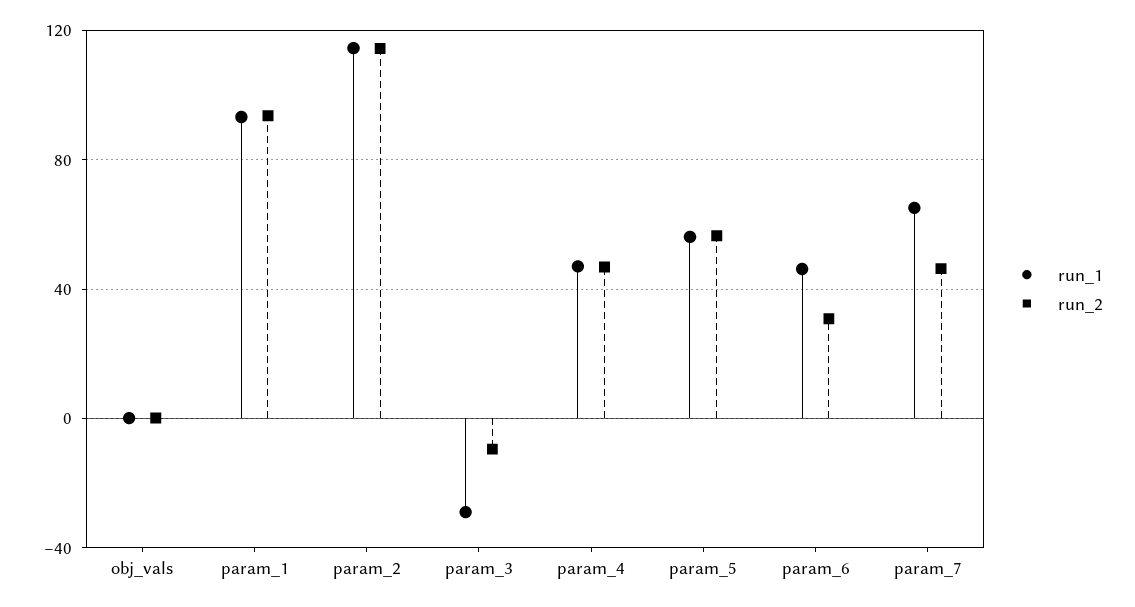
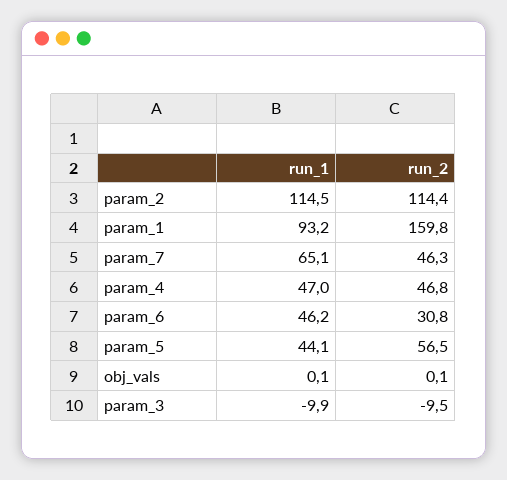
  {
    "run_1": {
      "obj_vals": 0.1,
      "param_1": 93.2,
      "param_2": 114.5,
-     "param_3": -30,
+     "param_3": -9.9,
      "param_4": 47,
-     "param_5": 55,
+     "param_5": 44.1,
      "param_6": 46.2,
      "param_7": 65.1
    },
    "run_2": {
      "obj_vals": 0.1,
-     "param_1": 95,
+     "param_1": 159.8,
      "param_2": 114.4,
      "param_3": -9.5,
      "param_4": 46.8,
      "param_5": 56.5,
      "param_6": 30.8,
      "param_7": 46.3
    }
  }

